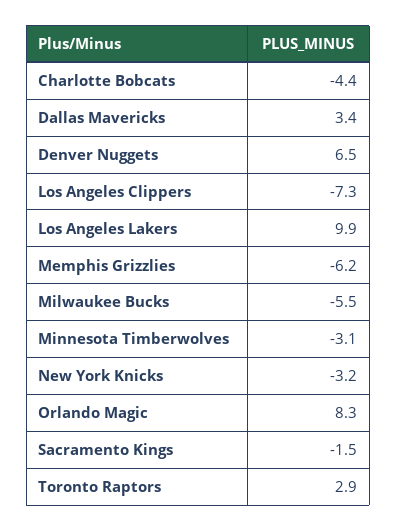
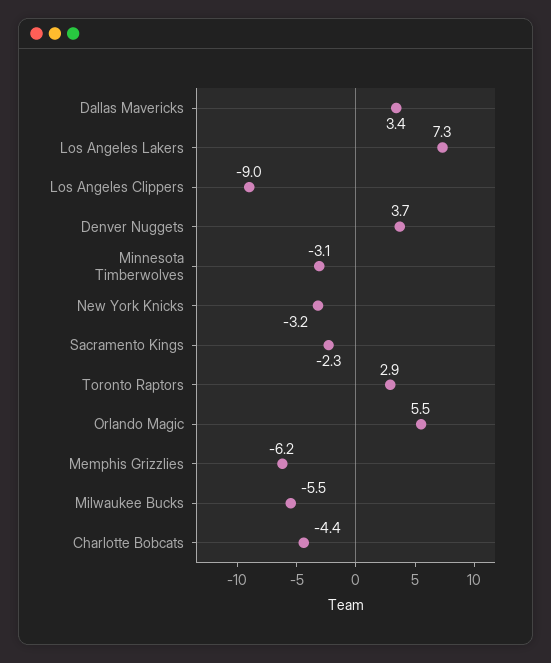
  {
    "Charlotte Bobcats": -4.4,
    "Dallas Mavericks": 3.4,
-   "Denver Nuggets": 6.5,
+   "Denver Nuggets": 3.7,
-   "Los Angeles Clippers": -7.3,
+   "Los Angeles Clippers": -9,
-   "Los Angeles Lakers": 9.9,
+   "Los Angeles Lakers": 7.3,
    "Memphis Grizzlies": -6.2,
    "Milwaukee Bucks": -5.5,
    "Minnesota Timberwolves": -3.1,
    "New York Knicks": -3.2,
-   "Orlando Magic": 8.3,
+   "Orlando Magic": 5.5,
-   "Sacramento Kings": -1.5,
+   "Sacramento Kings": -2.3,
    "Toronto Raptors": 2.9
  }

